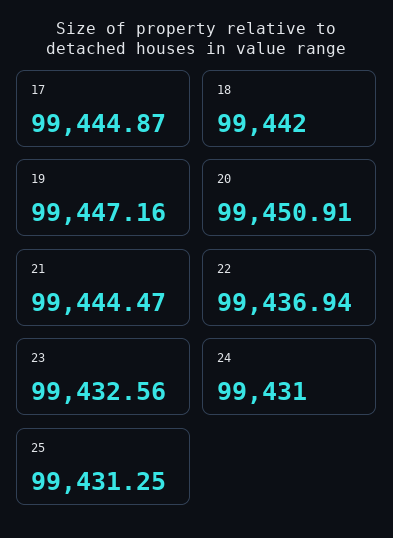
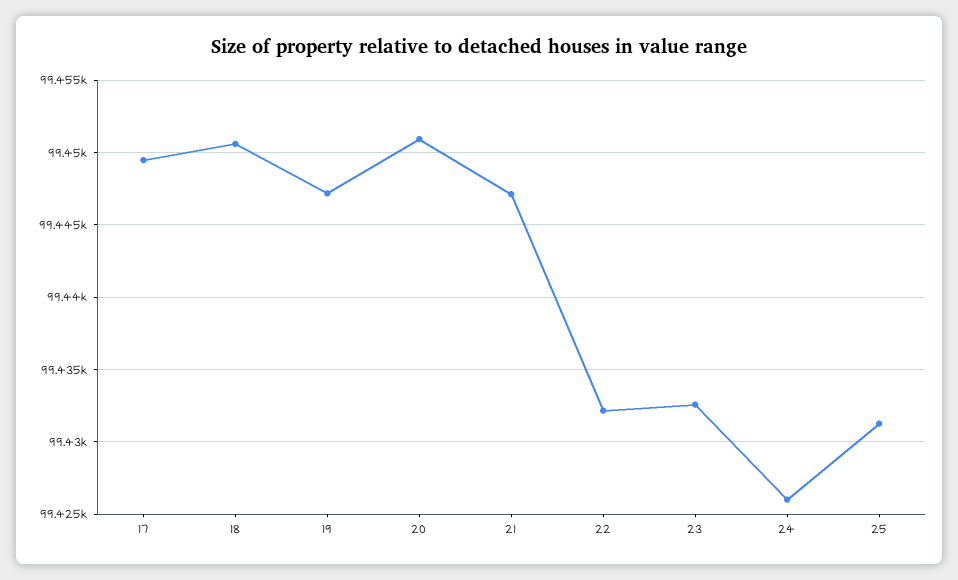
  {
-   "17": 99444.87,
+   "17": 99449.5,
-   "18": 99442,
+   "18": 99450.5,
    "19": 99447.16,
    "20": 99450.91,
-   "21": 99444.47,
+   "21": 99447,
-   "22": 99436.94,
+   "22": 99432,
    "23": 99432.56,
-   "24": 99431,
+   "24": 99426,
    "25": 99431.25
  }

